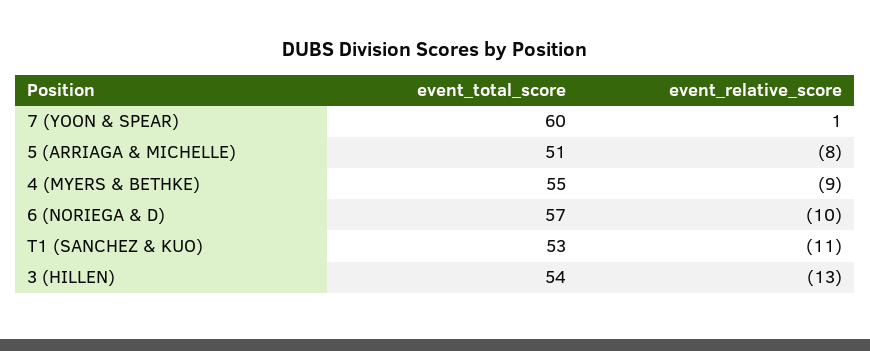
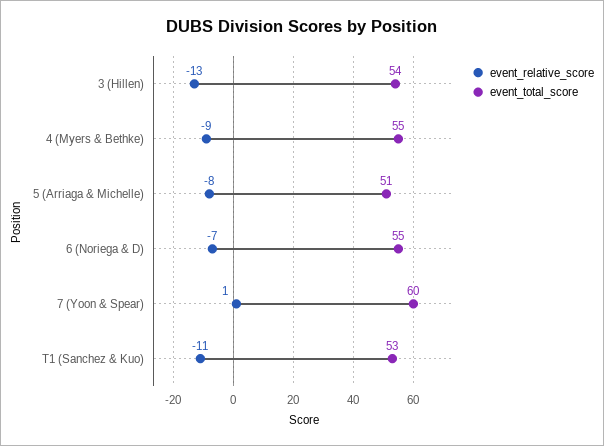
  {
    "event_total_score": {
      "7 (YOON & SPEAR)": 60,
      "5 (ARRIAGA & MICHELLE)": 51,
      "4 (MYERS & BETHKE)": 55,
-     "6 (NORIEGA & D)": 57,
+     "6 (NORIEGA & D)": 55,
      "T1 (SANCHEZ & KUO)": 53,
      "3 (HILLEN)": 54
    },
    "event_relative_score": {
      "7 (YOON & SPEAR)": 1,
      "5 (ARRIAGA & MICHELLE)": -8,
      "4 (MYERS & BETHKE)": -9,
-     "6 (NORIEGA & D)": -10,
+     "6 (NORIEGA & D)": -7,
      "T1 (SANCHEZ & KUO)": -11,
      "3 (HILLEN)": -13
    }
  }

